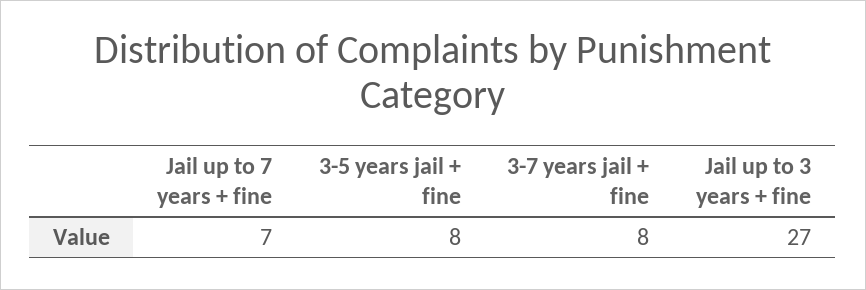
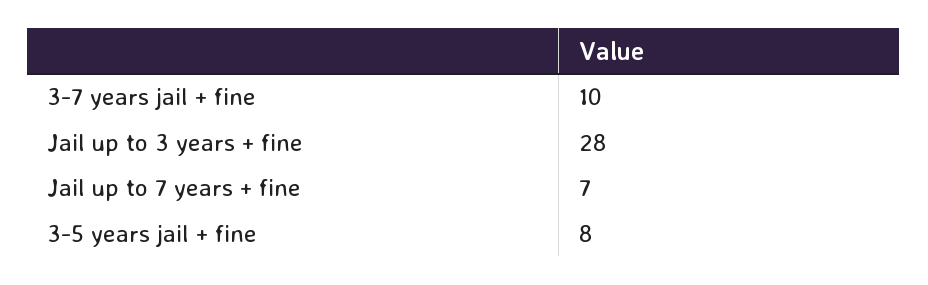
  {
    "Jail up to 7 years + fine": 7,
    "3-5 years jail + fine": 8,
-   "3-7 years jail + fine": 8,
+   "3-7 years jail + fine": 10,
-   "Jail up to 3 years + fine": 27
+   "Jail up to 3 years + fine": 28
  }

